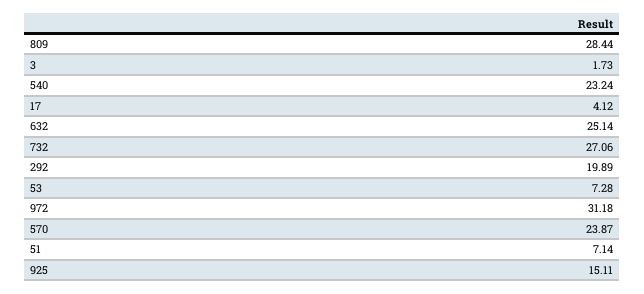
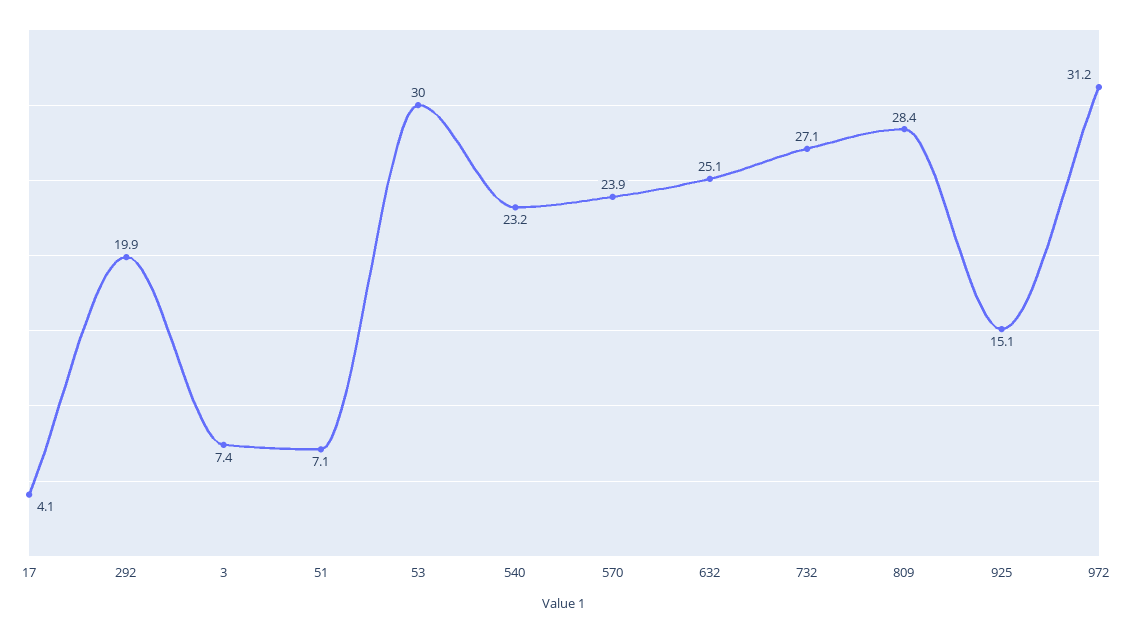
  {
    "809": 28.44,
-   "3": 1.73,
+   "3": 7.4,
    "540": 23.24,
    "17": 4.12,
    "632": 25.14,
    "732": 27.06,
    "292": 19.89,
-   "53": 7.28,
+   "53": 30,
    "972": 31.18,
    "570": 23.87,
    "51": 7.14,
    "925": 15.11
  }

